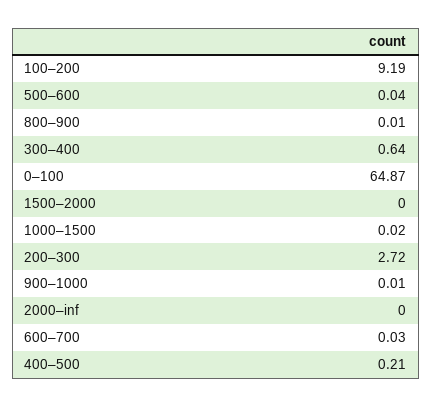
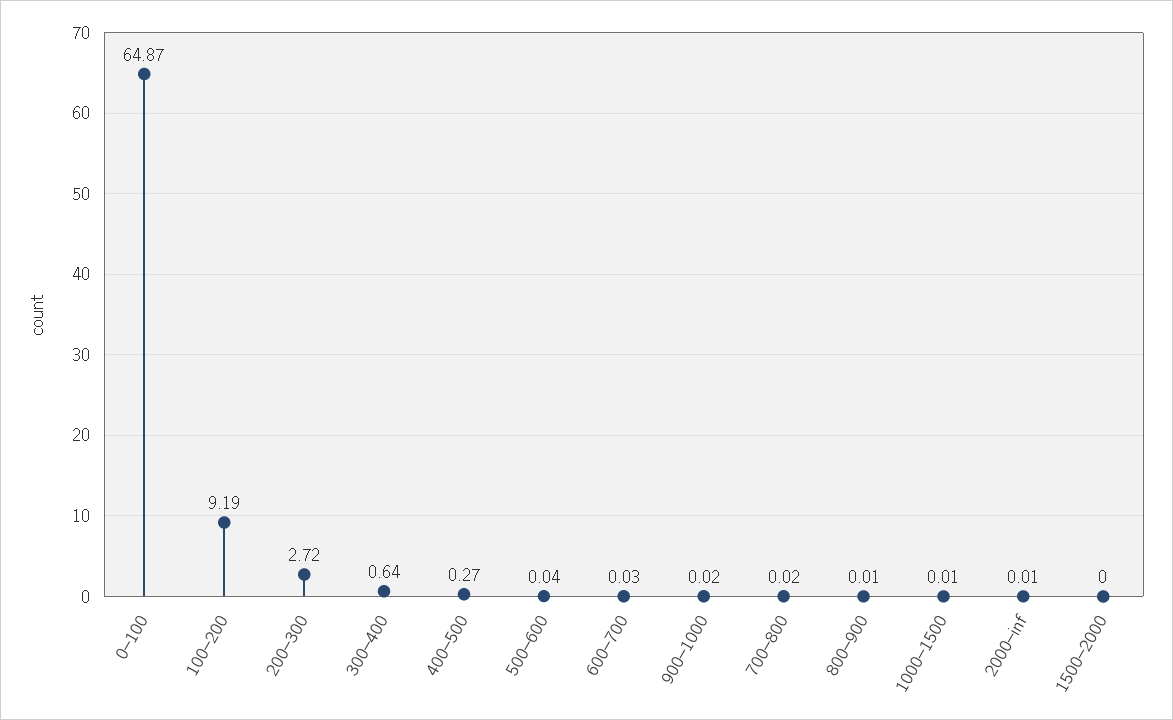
  {
    "100–200": 9.19,
    "500–600": 0.04,
    "800–900": 0.01,
    "300–400": 0.64,
    "0–100": 64.87,
    "1500–2000": 0,
-   "1000–1500": 0.02,
+   "1000–1500": 0.01,
    "200–300": 2.72,
-   "900–1000": 0.01,
+   "900–1000": 0.02,
-   "2000–inf": 0,
+   "2000–inf": 0.01,
    "600–700": 0.03,
-   "400–500": 0.21
+   "400–500": 0.27,
+   "700–800": 0.02
  }

